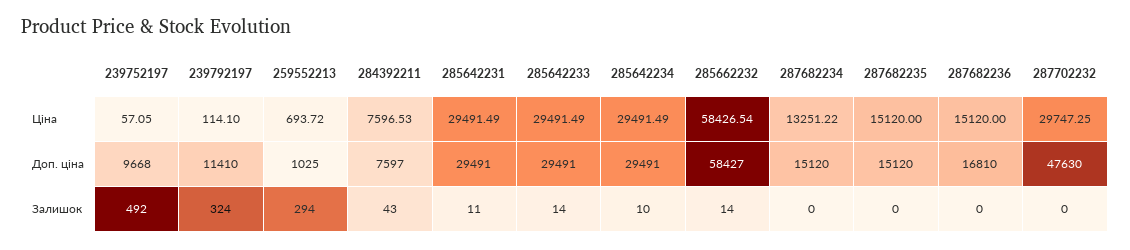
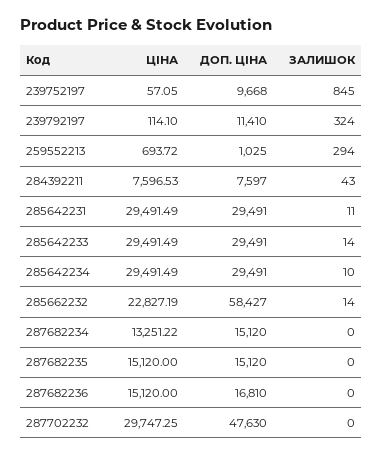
  {
    "239752197": {
      "Ціна": 57.05,
      "Доп. ціна": 9668,
-     "Залишок": 492
+     "Залишок": 845
    },
    "239792197": {
      "Ціна": 114.1,
      "Доп. ціна": 11410,
      "Залишок": 324
    },
    "259552213": {
      "Ціна": 693.72,
      "Доп. ціна": 1025,
      "Залишок": 294
    },
    "284392211": {
      "Ціна": 7596.53,
      "Доп. ціна": 7597,
      "Залишок": 43
    },
    "285642231": {
      "Ціна": 29491.49,
      "Доп. ціна": 29491,
      "Залишок": 11
    },
    "285642233": {
      "Ціна": 29491.49,
      "Доп. ціна": 29491,
      "Залишок": 14
    },
    "285642234": {
      "Ціна": 29491.49,
      "Доп. ціна": 29491,
      "Залишок": 10
    },
    "285662232": {
-     "Ціна": 58426.54,
+     "Ціна": 22827.19,
      "Доп. ціна": 58427,
      "Залишок": 14
    },
    "287682234": {
      "Ціна": 13251.22,
      "Доп. ціна": 15120,
      "Залишок": 0
    },
    "287682235": {
      "Ціна": 15120,
      "Доп. ціна": 15120,
      "Залишок": 0
    },
    "287682236": {
      "Ціна": 15120,
      "Доп. ціна": 16810,
      "Залишок": 0
    },
    "287702232": {
      "Ціна": 29747.25,
      "Доп. ціна": 47630,
      "Залишок": 0
    }
  }

